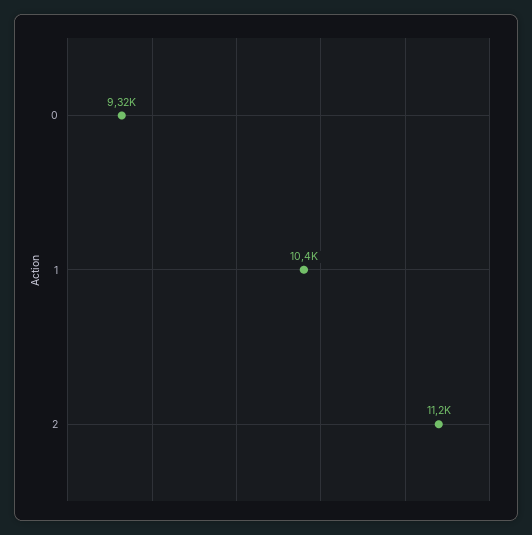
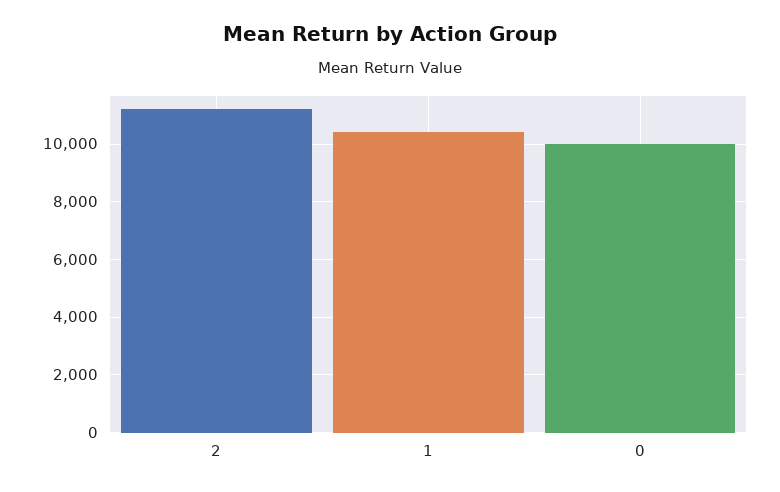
  {
-   "0": 9320,
+   "0": 10000,
    "1": 10400,
    "2": 11200
  }

